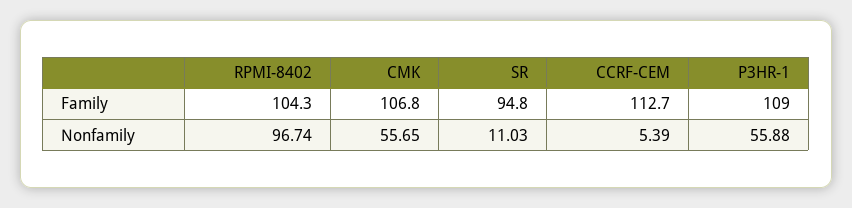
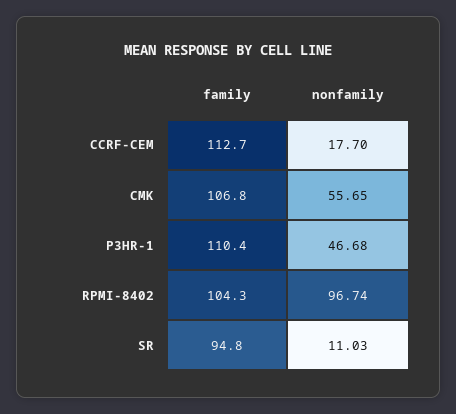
  {
    "RPMI-8402": {
      "Family": 104.3,
      "Nonfamily": 96.74
    },
    "CMK": {
      "Family": 106.8,
      "Nonfamily": 55.65
    },
    "SR": {
      "Family": 94.8,
      "Nonfamily": 11.03
    },
    "CCRF-CEM": {
      "Family": 112.7,
-     "Nonfamily": 5.39
+     "Nonfamily": 17.7
    },
    "P3HR-1": {
-     "Family": 109,
+     "Family": 110.4,
-     "Nonfamily": 55.88
+     "Nonfamily": 46.68
    }
  }

